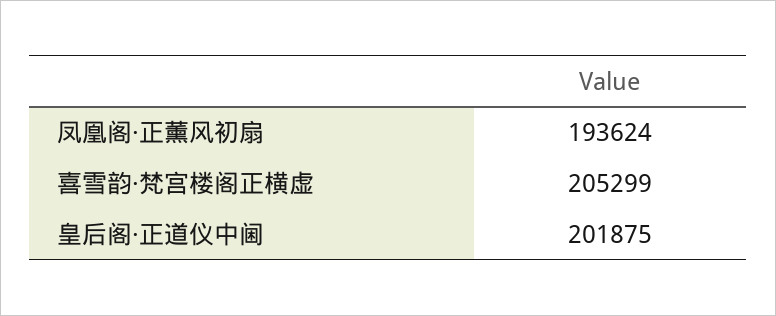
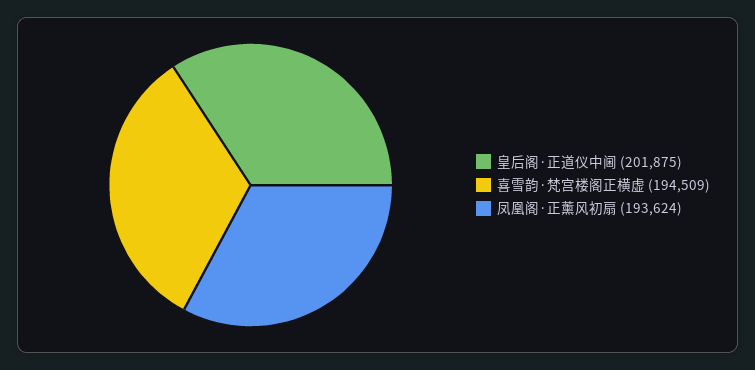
  {
    "凤凰阁·正薰风初扇": 193624,
-   "喜雪韵·梵宫楼阁正横虚": 205299,
+   "喜雪韵·梵宫楼阁正横虚": 194509,
    "皇后阁·正道仪中阃": 201875
  }

